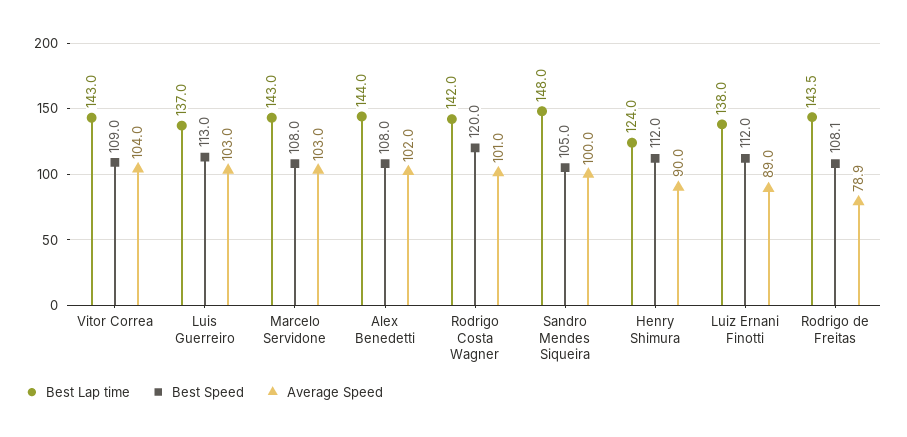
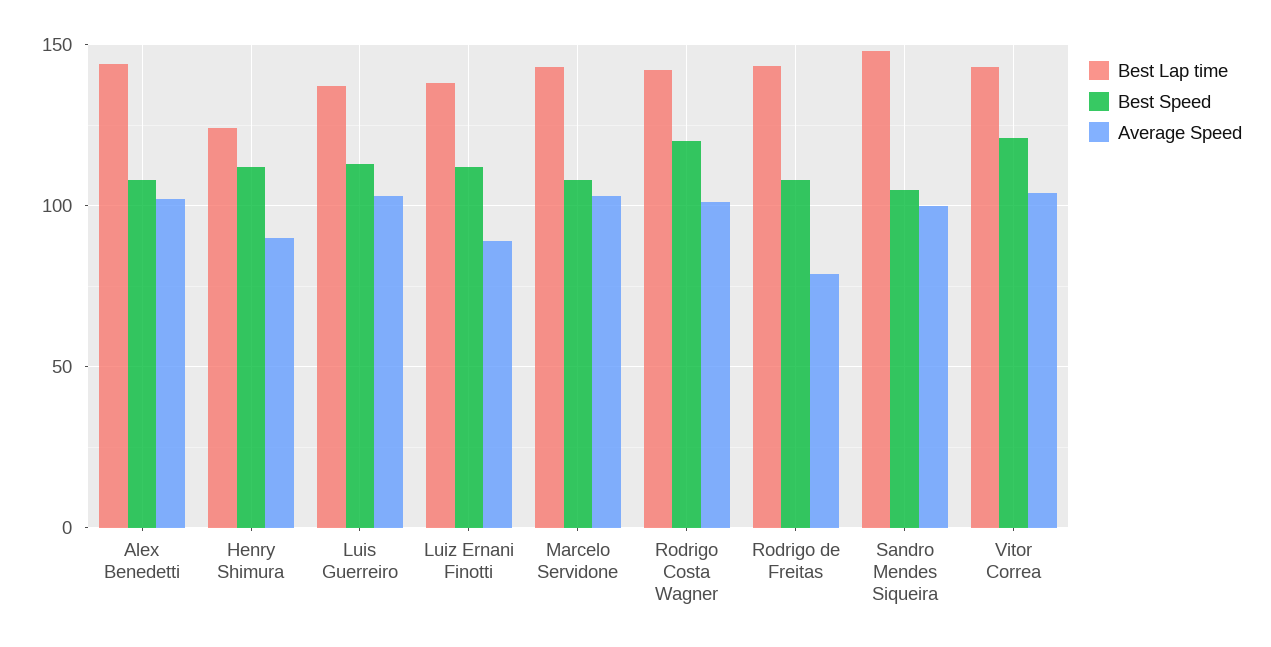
  {
    "Best Lap time": {
      "Vitor Correa": 143,
      "Luis Guerreiro": 137,
      "Marcelo Servidone": 143,
      "Alex Benedetti": 144,
      "Rodrigo Costa Wagner": 142,
      "Sandro Mendes Siqueira": 148,
      "Henry Shimura": 124,
      "Luiz Ernani Finotti": 138,
      "Rodrigo de Freitas": 143.5
    },
    "Best Speed": {
-     "Vitor Correa": 109,
+     "Vitor Correa": 120,
      "Luis Guerreiro": 113,
      "Marcelo Servidone": 108,
      "Alex Benedetti": 108,
      "Rodrigo Costa Wagner": 120,
      "Sandro Mendes Siqueira": 105,
      "Henry Shimura": 112,
      "Luiz Ernani Finotti": 112,
      "Rodrigo de Freitas": 108.1
    },
    "Average Speed": {
      "Vitor Correa": 104,
      "Luis Guerreiro": 103,
      "Marcelo Servidone": 103,
      "Alex Benedetti": 102,
      "Rodrigo Costa Wagner": 101,
      "Sandro Mendes Siqueira": 100,
      "Henry Shimura": 90,
      "Luiz Ernani Finotti": 89,
      "Rodrigo de Freitas": 78.9
    }
  }

